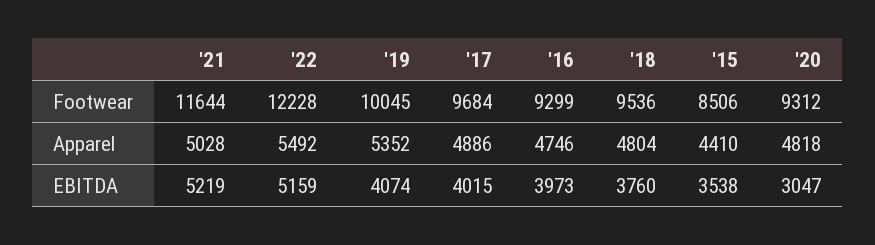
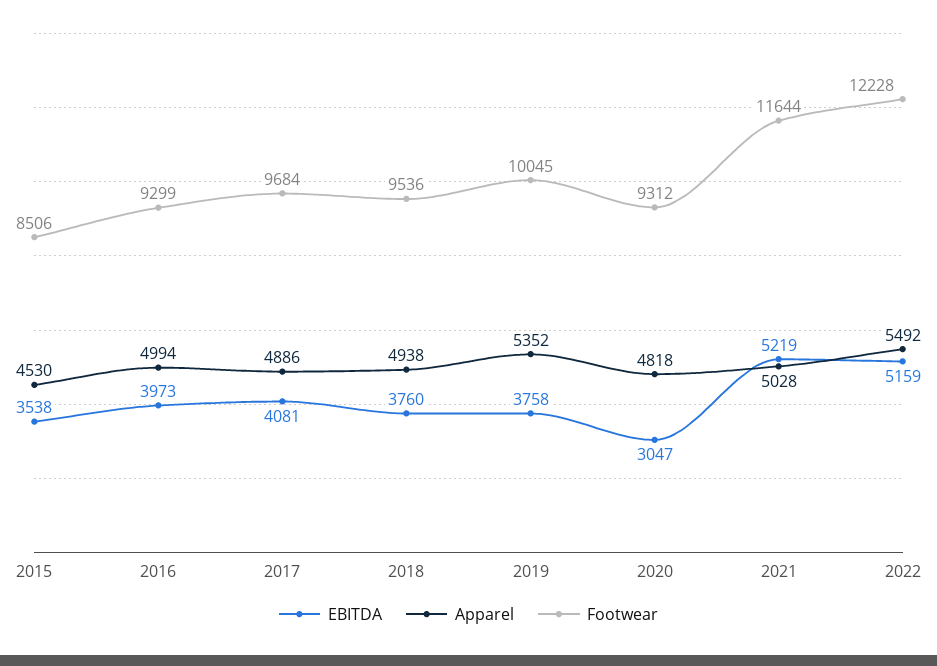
  {
    "Footwear": {
      "'21": 11644,
      "'22": 12228,
      "'19": 10045,
      "'17": 9684,
      "'16": 9299,
      "'18": 9536,
      "'15": 8506,
      "'20": 9312
    },
    "Apparel": {
      "'21": 5028,
      "'22": 5492,
      "'19": 5352,
      "'17": 4886,
-     "'16": 4746,
+     "'16": 4994,
-     "'18": 4804,
+     "'18": 4938,
-     "'15": 4410,
+     "'15": 4530,
      "'20": 4818
    },
    "EBITDA": {
      "'21": 5219,
      "'22": 5159,
-     "'19": 4074,
+     "'19": 3758,
-     "'17": 4015,
+     "'17": 4081,
      "'16": 3973,
      "'18": 3760,
      "'15": 3538,
      "'20": 3047
    }
  }

